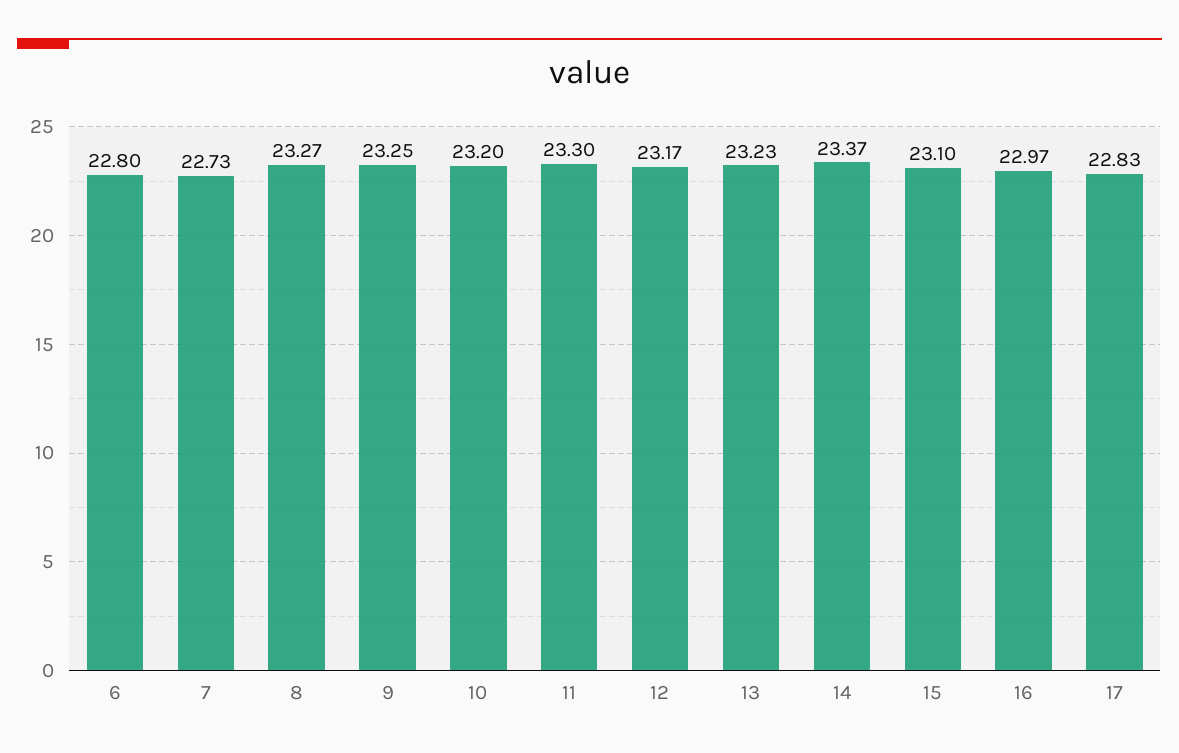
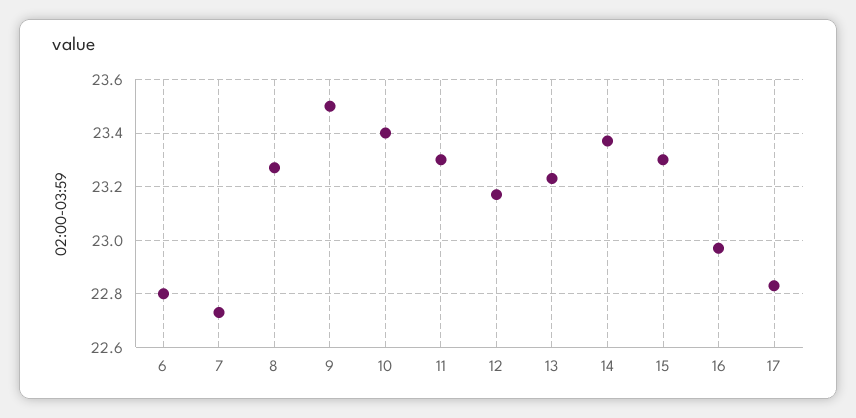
  {
    "6": 22.8,
    "7": 22.73,
    "8": 23.27,
-   "9": 23.25,
+   "9": 23.5,
-   "10": 23.2,
+   "10": 23.4,
    "11": 23.3,
    "12": 23.17,
    "13": 23.23,
    "14": 23.37,
-   "15": 23.1,
+   "15": 23.3,
    "16": 22.97,
    "17": 22.83
  }

